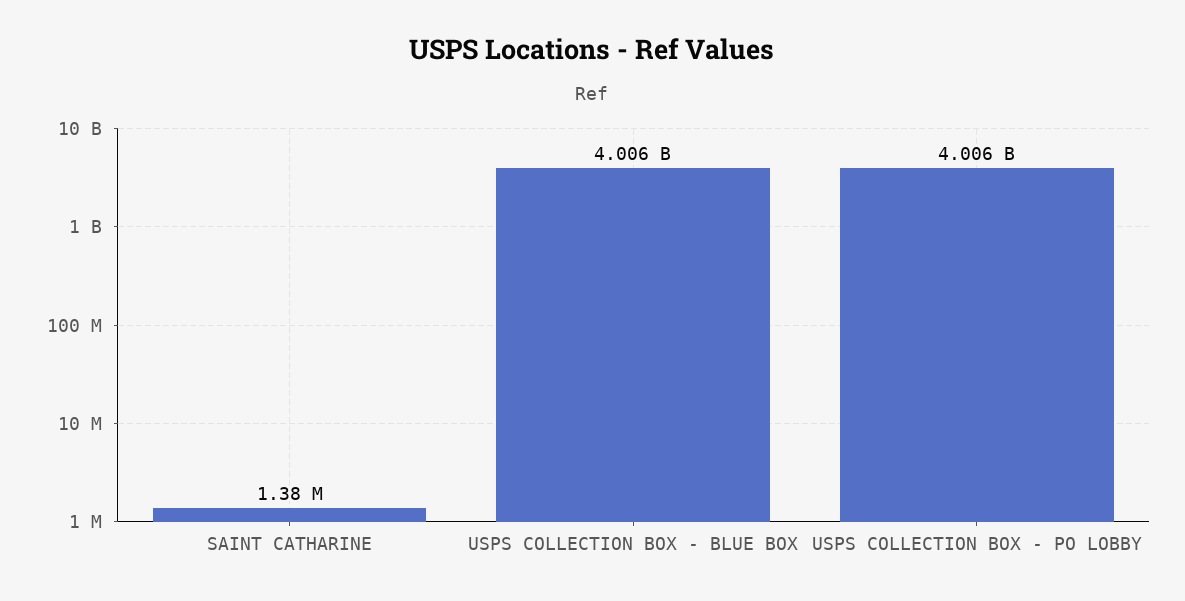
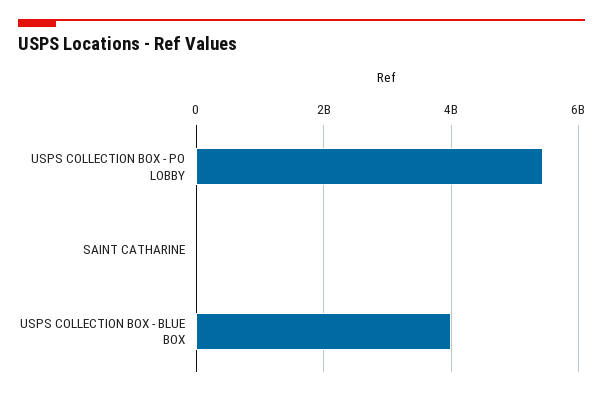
  {
    "SAINT CATHARINE": 1380000,
    "USPS COLLECTION BOX - BLUE BOX": 4006000000,
-   "USPS COLLECTION BOX - PO LOBBY": 4006000000
+   "USPS COLLECTION BOX - PO LOBBY": 5400000000
  }

